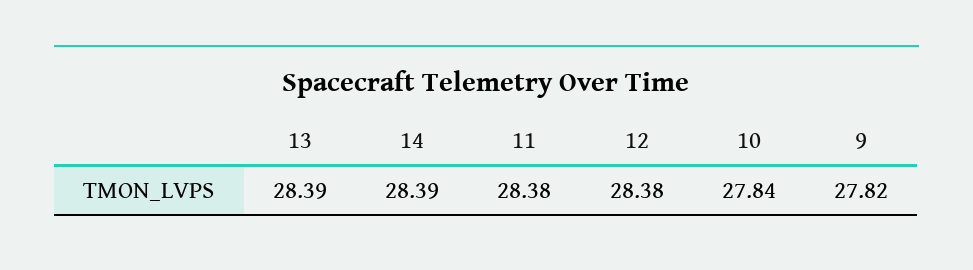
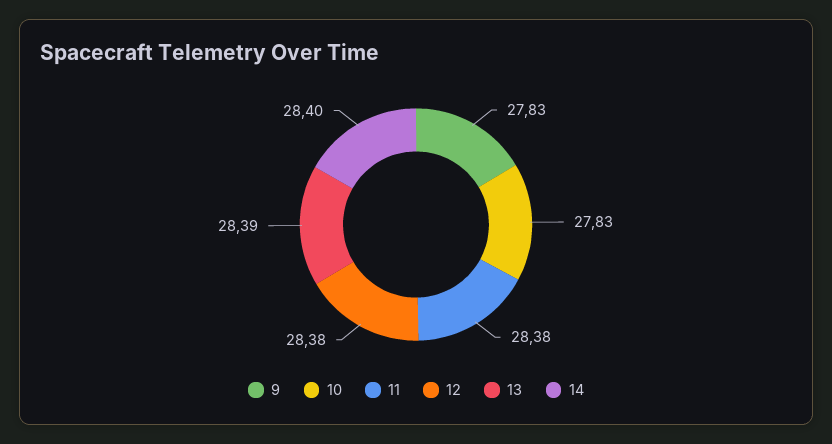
  {
    "13": 28.39,
-   "14": 28.39,
+   "14": 28.4,
    "11": 28.38,
    "12": 28.38,
-   "10": 27.84,
+   "10": 27.83,
-   "9": 27.82
+   "9": 27.83
  }

